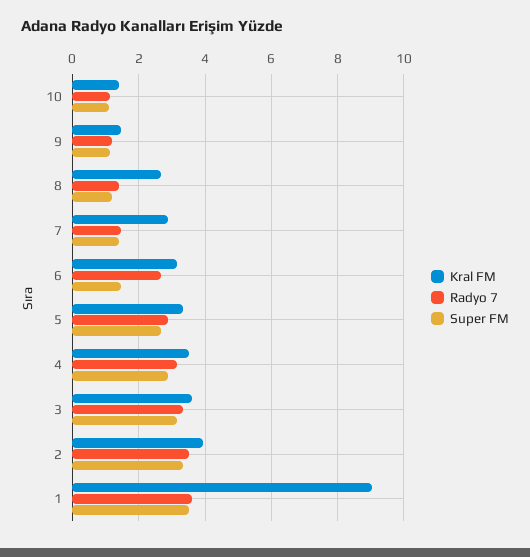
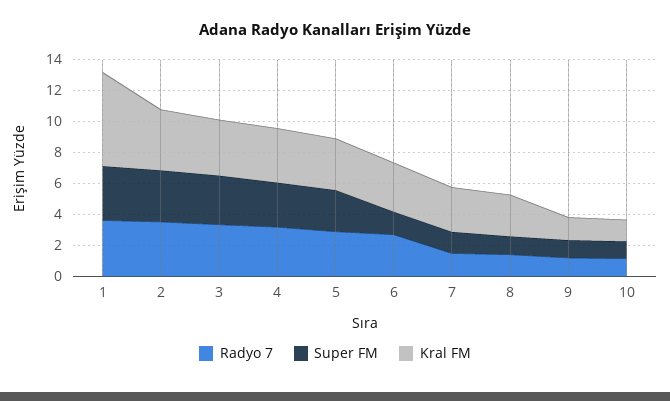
  {
    "Kral FM": {
      "10": 1.4,
      "9": 1.4,
      "8": 2.6,
      "7": 2.8,
      "6": 3.2,
      "5": 3.4,
      "4": 3.6,
      "3": 3.6,
      "2": 4,
-     "1": 9
+     "1": 6
    },
    "Radyo 7": {
      "10": 1.2,
      "9": 1.2,
      "8": 1.4,
      "7": 1.4,
      "6": 2.6,
      "5": 2.8,
      "4": 3.2,
      "3": 3.4,
      "2": 3.6,
      "1": 3.6
    },
    "Super FM": {
      "10": 1.2,
      "9": 1.2,
      "8": 1.2,
      "7": 1.4,
      "6": 1.4,
      "5": 2.6,
      "4": 2.8,
      "3": 3.2,
      "2": 3.4,
      "1": 3.6
    }
  }

